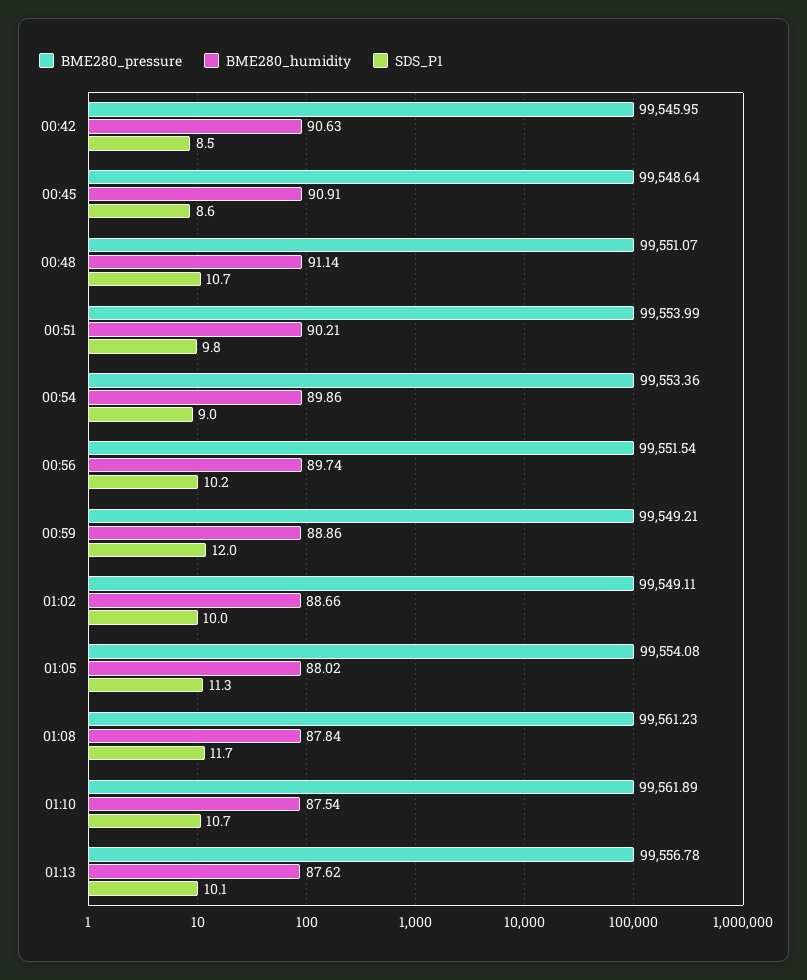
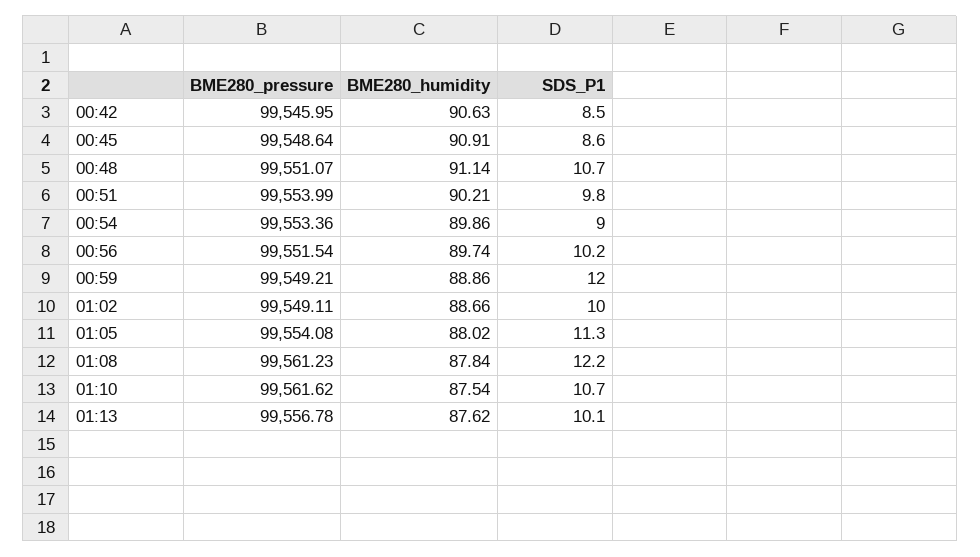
  {
    "BME280_pressure": {
      "00:42": 99545.95,
      "00:45": 99548.64,
      "00:48": 99551.07,
      "00:51": 99553.99,
      "00:54": 99553.36,
      "00:56": 99551.54,
      "00:59": 99549.21,
      "01:02": 99549.11,
      "01:05": 99554.08,
      "01:08": 99561.23,
-     "01:10": 99561.89,
+     "01:10": 99561.62,
      "01:13": 99556.78
    },
    "BME280_humidity": {
      "00:42": 90.63,
      "00:45": 90.91,
      "00:48": 91.14,
      "00:51": 90.21,
      "00:54": 89.86,
      "00:56": 89.74,
      "00:59": 88.86,
      "01:02": 88.66,
      "01:05": 88.02,
      "01:08": 87.84,
      "01:10": 87.54,
      "01:13": 87.62
    },
    "SDS_P1": {
      "00:42": 8.5,
      "00:45": 8.6,
      "00:48": 10.7,
      "00:51": 9.8,
      "00:54": 9,
      "00:56": 10.2,
      "00:59": 12,
      "01:02": 10,
      "01:05": 11.3,
-     "01:08": 11.7,
+     "01:08": 12.2,
      "01:10": 10.7,
      "01:13": 10.1
    }
  }

